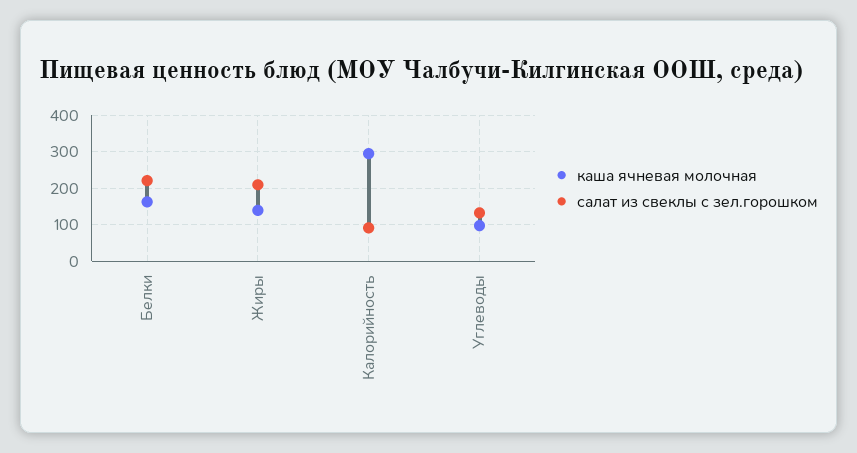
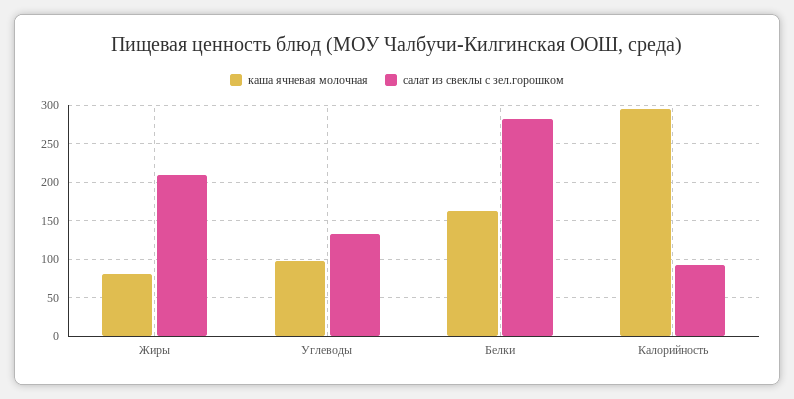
  {
    "каша ячневая молочная": {
      "Белки": 160,
-     "Жиры": 140,
+     "Жиры": 80,
      "Калорийность": 300,
      "Углеводы": 100
    },
    "салат из свеклы с зел.горошком": {
-     "Белки": 220,
+     "Белки": 280,
      "Жиры": 210,
      "Калорийность": 90,
      "Углеводы": 130
    }
  }

